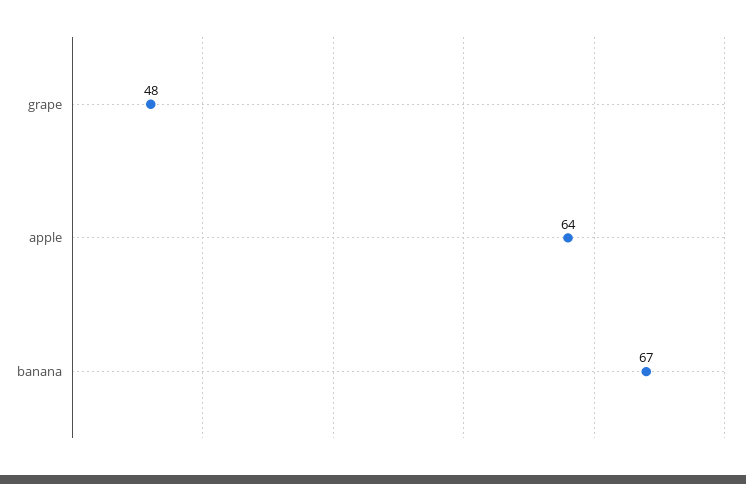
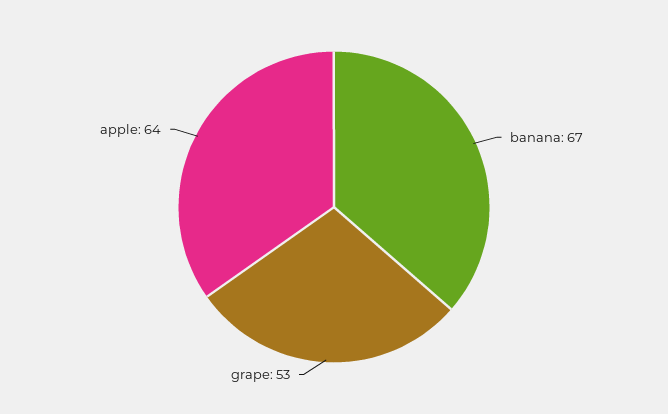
  {
-   "grape": 48,
+   "grape": 53,
    "apple": 64,
    "banana": 67
  }

